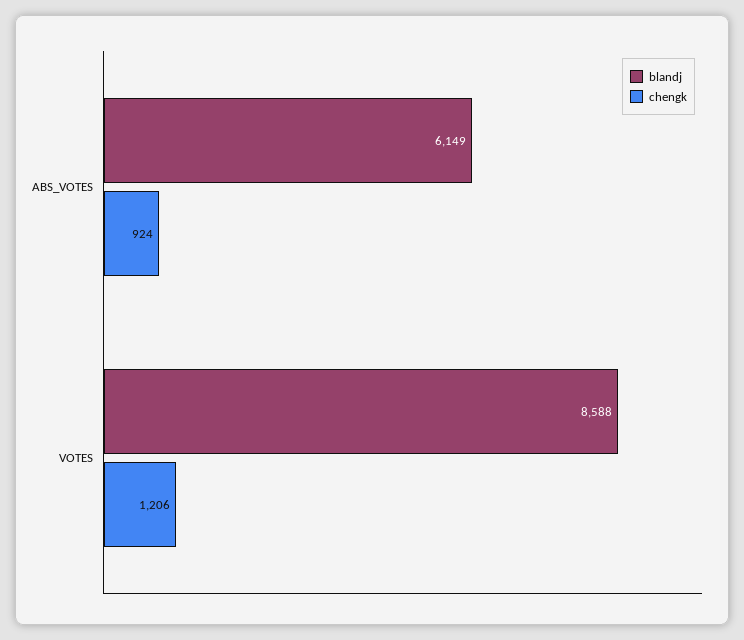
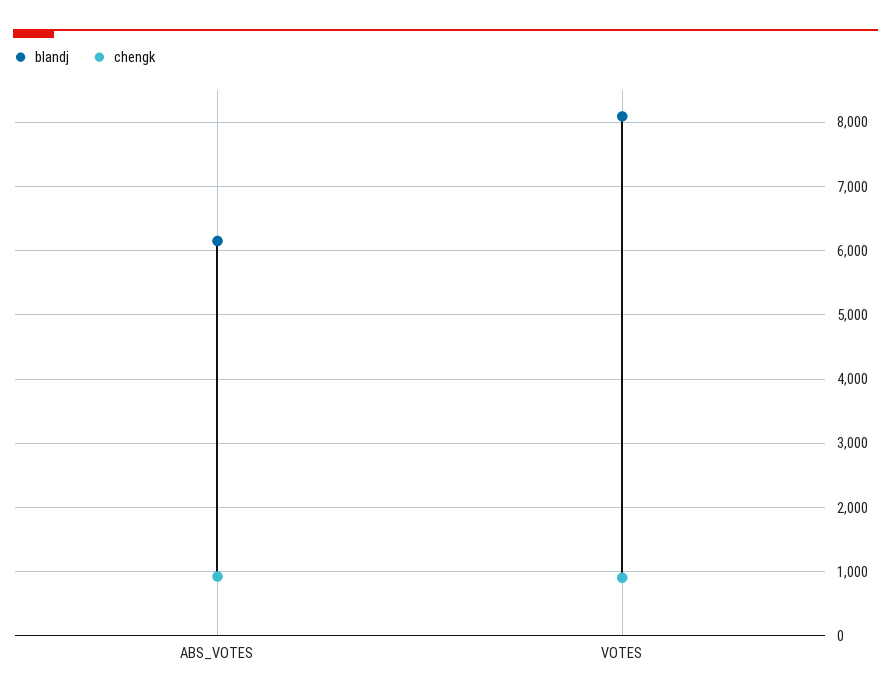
  {
    "blandj": {
      "ABS_VOTES": 6149,
-     "VOTES": 8588
+     "VOTES": 8100
    },
    "chengk": {
      "ABS_VOTES": 924,
-     "VOTES": 1206
+     "VOTES": 900
    }
  }

